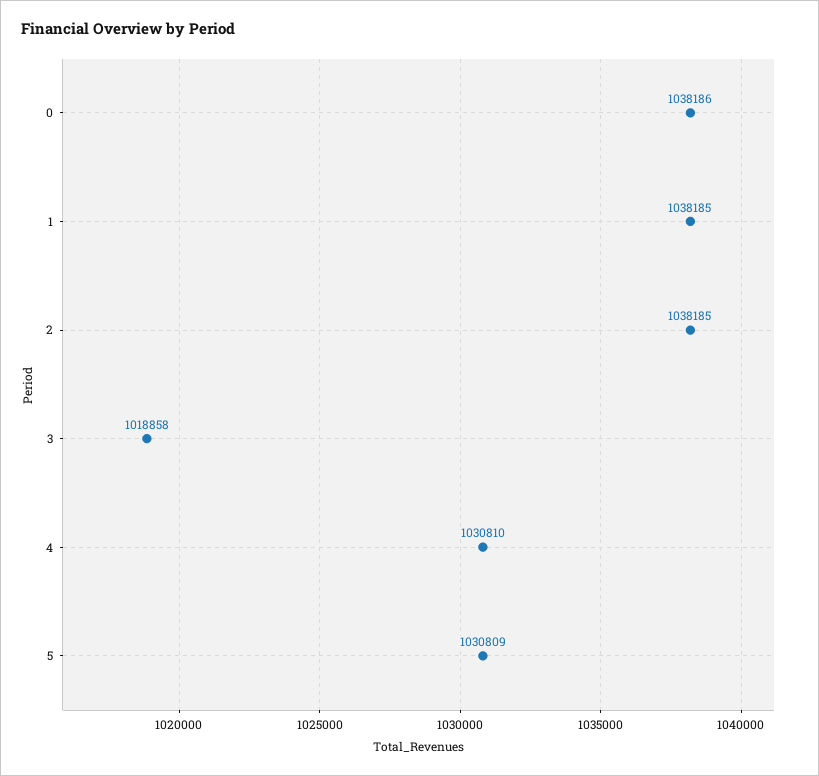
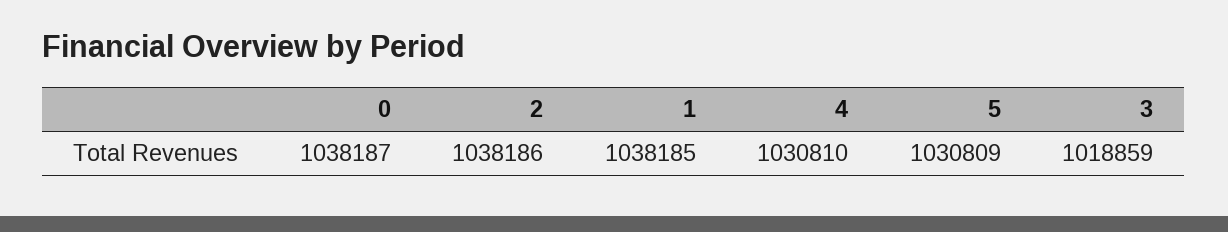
  {
-   "0": 1038186,
+   "0": 1038187,
    "1": 1038185,
-   "2": 1038185,
+   "2": 1038186,
-   "3": 1018858,
+   "3": 1018859,
    "4": 1030810,
    "5": 1030809
  }

